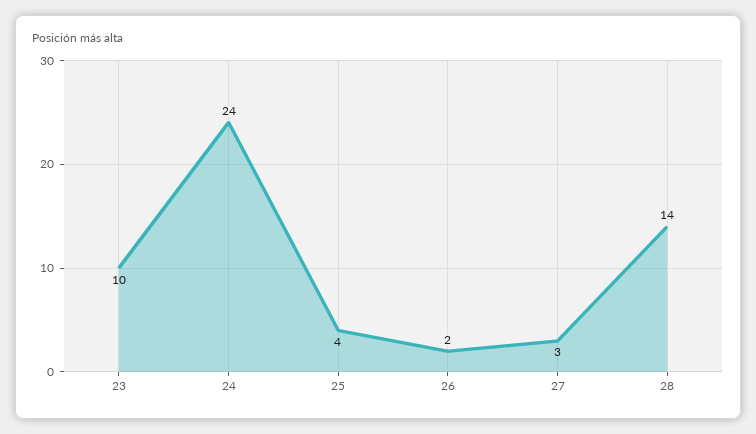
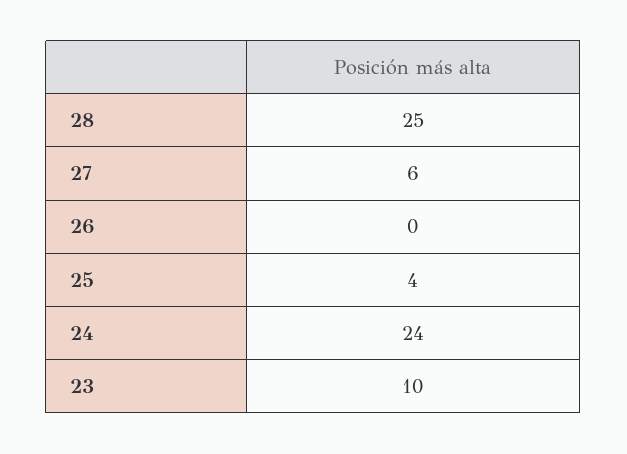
  {
    "23": 10,
    "24": 24,
    "25": 4,
-   "26": 2,
+   "26": 0,
-   "27": 3,
+   "27": 6,
-   "28": 14
+   "28": 25
  }

